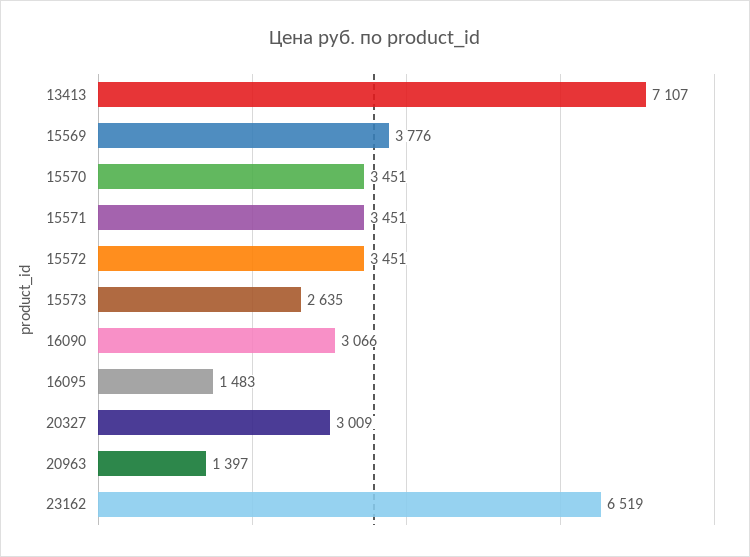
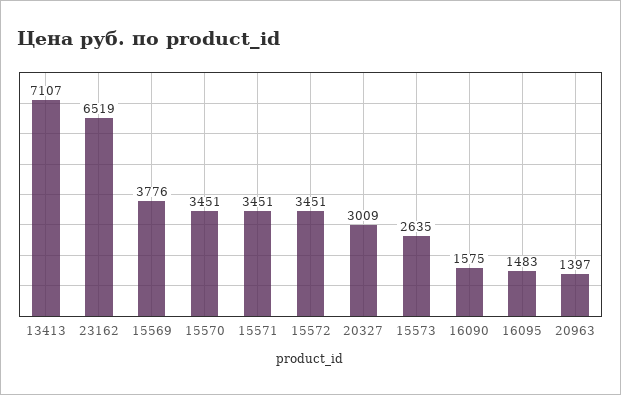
  {
    "13413": 7107,
    "15569": 3776,
    "15570": 3451,
    "15571": 3451,
    "15572": 3451,
    "15573": 2635,
-   "16090": 3066,
+   "16090": 1575,
    "16095": 1483,
    "20327": 3009,
    "20963": 1397,
    "23162": 6519
  }

